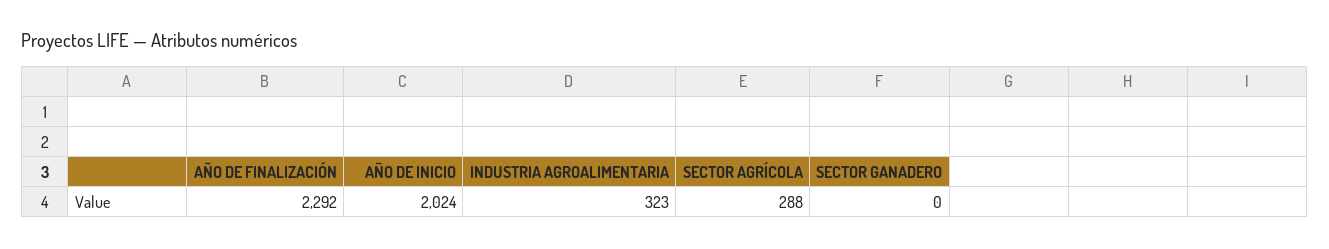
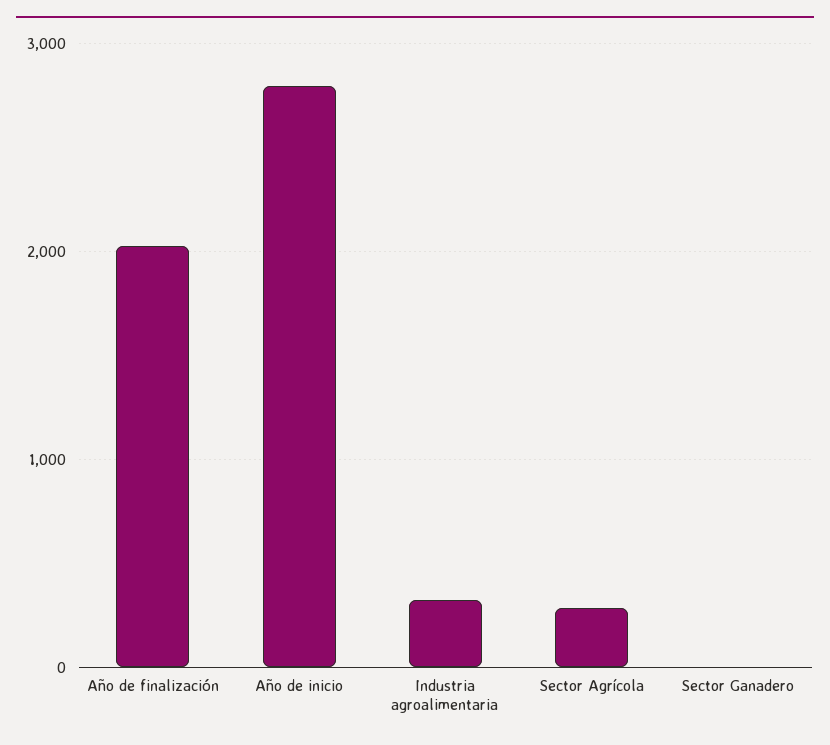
  {
-   "AÑO DE FINALIZACIÓN": 2292,
+   "AÑO DE FINALIZACIÓN": 2000,
-   "AÑO DE INICIO": 2024,
+   "AÑO DE INICIO": 2800,
    "INDUSTRIA AGROALIMENTARIA": 323,
    "SECTOR AGRÍCOLA": 288,
    "SECTOR GANADERO": 0
  }

